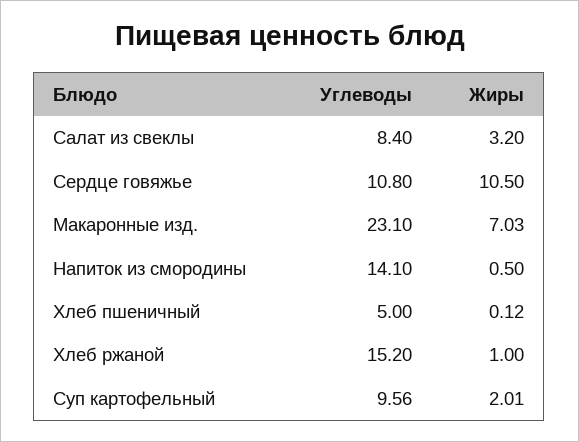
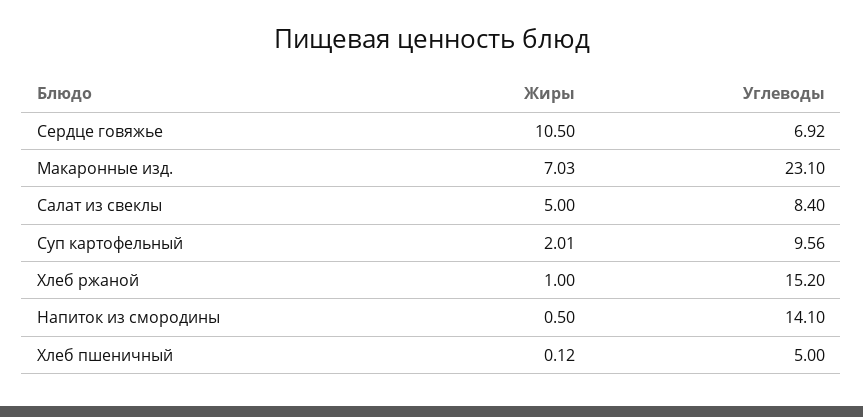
  {
    "Углеводы": {
      "Салат из свеклы": 8.4,
-     "Сердце говяжье": 10.8,
+     "Сердце говяжье": 6.92,
      "Макаронные изд.": 23.1,
      "Напиток из смородины": 14.1,
      "Хлеб пшеничный": 5,
      "Хлеб ржаной": 15.2,
      "Суп картофельный": 9.56
    },
    "Жиры": {
-     "Салат из свеклы": 3.2,
+     "Салат из свеклы": 5,
      "Сердце говяжье": 10.5,
      "Макаронные изд.": 7.03,
      "Напиток из смородины": 0.5,
      "Хлеб пшеничный": 0.12,
      "Хлеб ржаной": 1,
      "Суп картофельный": 2.01
    }
  }

